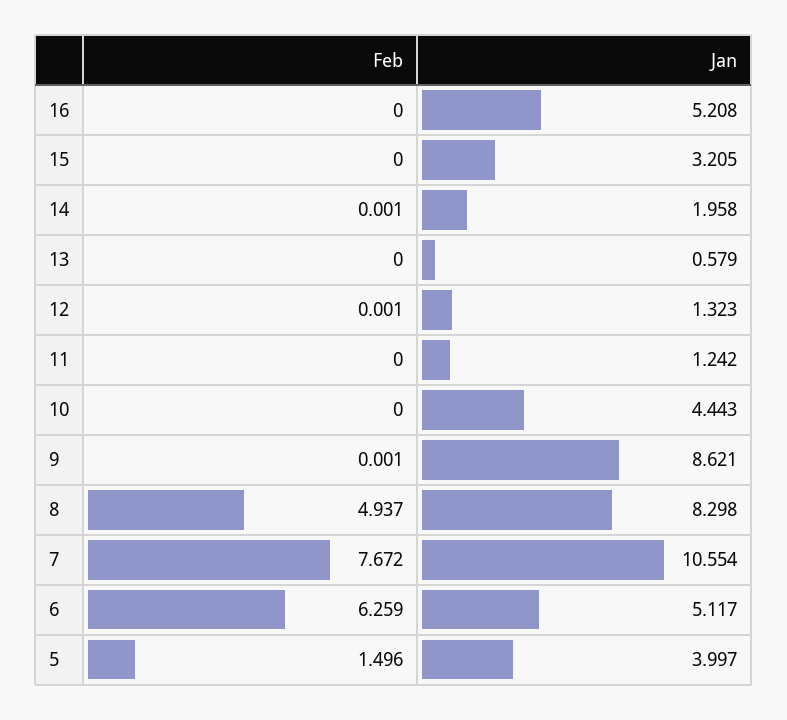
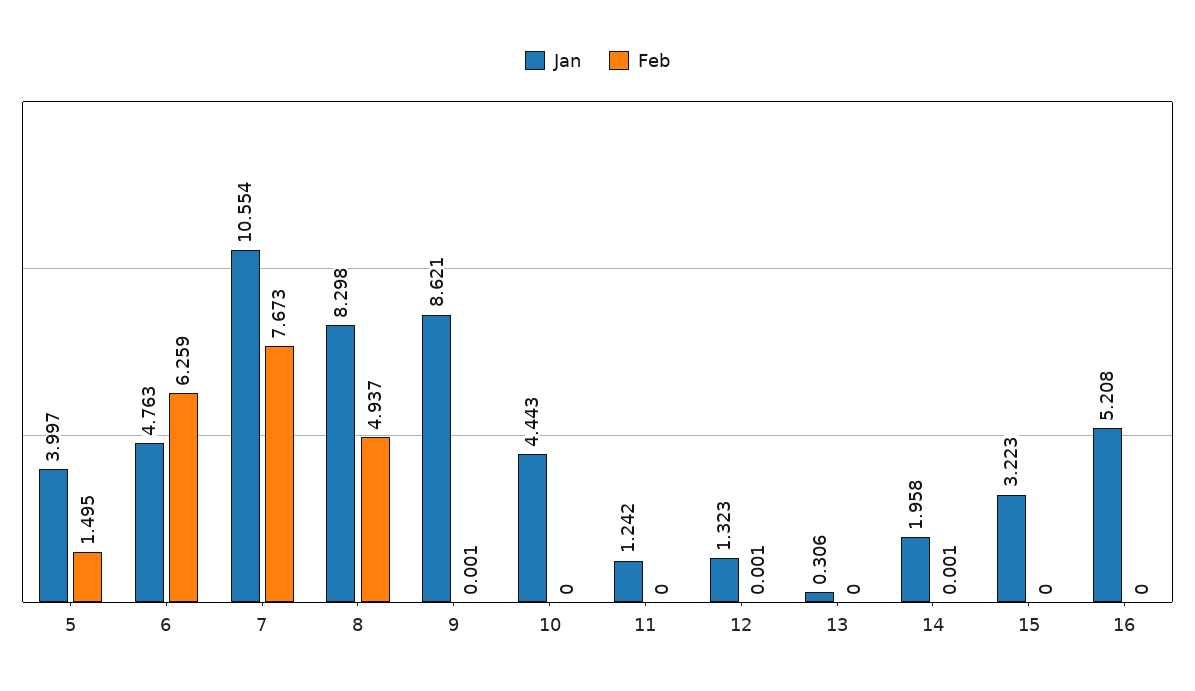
  {
    "Feb": {
      "16": 0,
      "15": 0,
      "14": 0.001,
      "13": 0,
      "12": 0.001,
      "11": 0,
      "10": 0,
      "9": 0.001,
      "8": 4.937,
-     "7": 7.672,
+     "7": 7.673,
      "6": 6.259,
-     "5": 1.496
+     "5": 1.495
    },
    "Jan": {
      "16": 5.208,
-     "15": 3.205,
+     "15": 3.223,
      "14": 1.958,
-     "13": 0.579,
+     "13": 0.306,
      "12": 1.323,
      "11": 1.242,
      "10": 4.443,
      "9": 8.621,
      "8": 8.298,
      "7": 10.554,
-     "6": 5.117,
+     "6": 4.763,
      "5": 3.997
    }
  }

